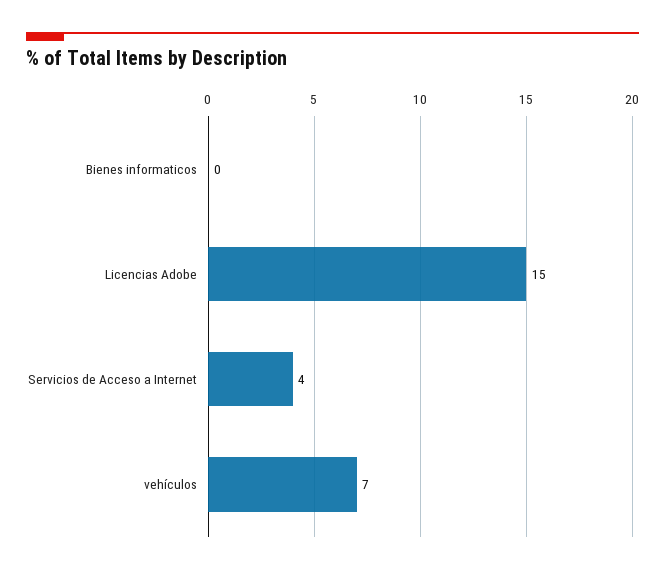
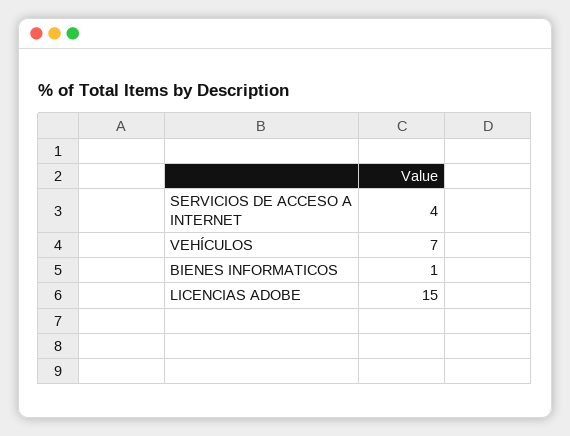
  {
-   "Bienes informaticos": 0,
+   "Bienes informaticos": 1,
    "Licencias Adobe": 15,
    "Servicios de Acceso a Internet": 4,
    "vehículos": 7
  }

